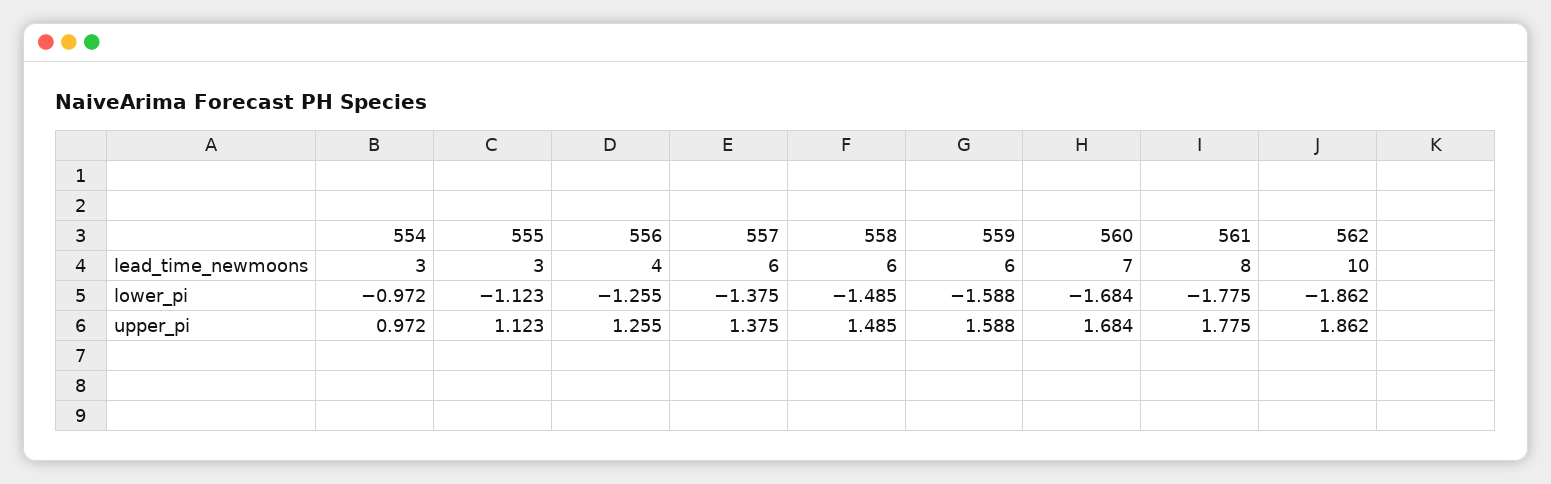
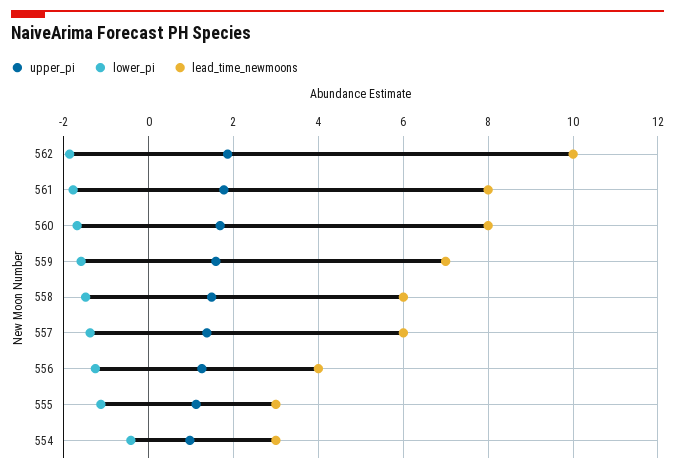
  {
    "lead_time_newmoons": {
      "554": 3,
      "555": 3,
      "556": 4,
      "557": 6,
      "558": 6,
-     "559": 6,
+     "559": 7,
-     "560": 7,
+     "560": 8,
      "561": 8,
      "562": 10
    },
    "lower_pi": {
-     "554": -0.972,
+     "554": -0.4,
      "555": -1.123,
      "556": -1.255,
      "557": -1.375,
      "558": -1.485,
      "559": -1.588,
      "560": -1.684,
      "561": -1.775,
      "562": -1.862
    },
    "upper_pi": {
      "554": 0.972,
      "555": 1.123,
      "556": 1.255,
      "557": 1.375,
      "558": 1.485,
      "559": 1.588,
      "560": 1.684,
      "561": 1.775,
      "562": 1.862
    }
  }

